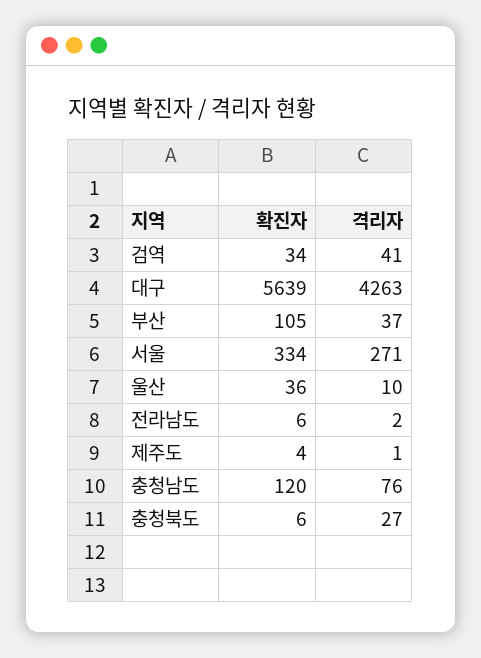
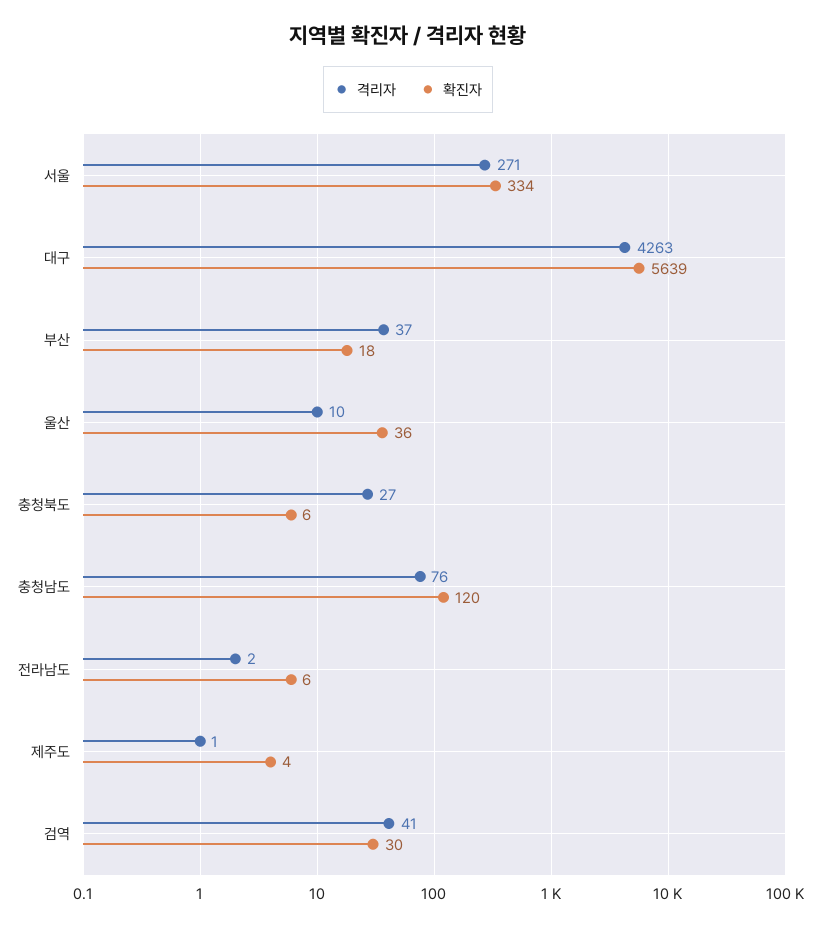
  {
    "확진자": {
-     "검역": 34,
+     "검역": 30,
      "대구": 5639,
-     "부산": 105,
+     "부산": 18,
      "서울": 334,
      "울산": 36,
      "전라남도": 6,
      "제주도": 4,
      "충청남도": 120,
      "충청북도": 6
    },
    "격리자": {
      "검역": 41,
      "대구": 4263,
      "부산": 37,
      "서울": 271,
      "울산": 10,
      "전라남도": 2,
      "제주도": 1,
      "충청남도": 76,
      "충청북도": 27
    }
  }

